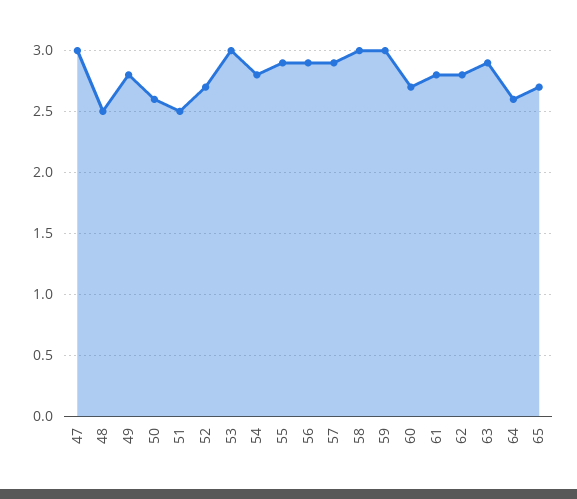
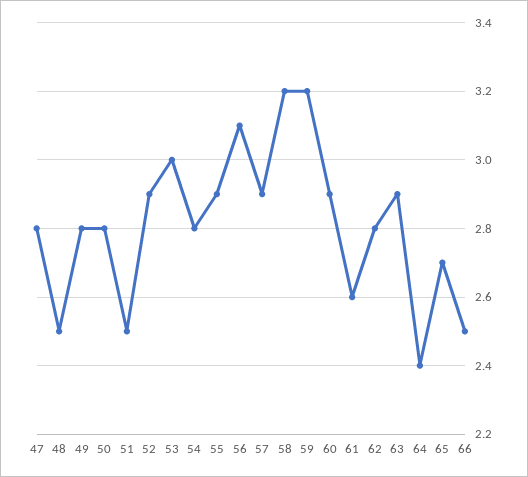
  {
-   "47": 3,
+   "47": 2.8,
    "48": 2.5,
    "49": 2.8,
-   "50": 2.6,
+   "50": 2.8,
    "51": 2.5,
-   "52": 2.7,
+   "52": 2.9,
    "53": 3,
    "54": 2.8,
    "55": 2.9,
-   "56": 2.9,
+   "56": 3.1,
    "57": 2.9,
-   "58": 3,
+   "58": 3.2,
-   "59": 3,
+   "59": 3.2,
-   "60": 2.7,
+   "60": 2.9,
-   "61": 2.8,
+   "61": 2.6,
    "62": 2.8,
    "63": 2.9,
-   "64": 2.6,
+   "64": 2.4,
-   "65": 2.7
+   "65": 2.7,
+   "66": 2.5
  }

